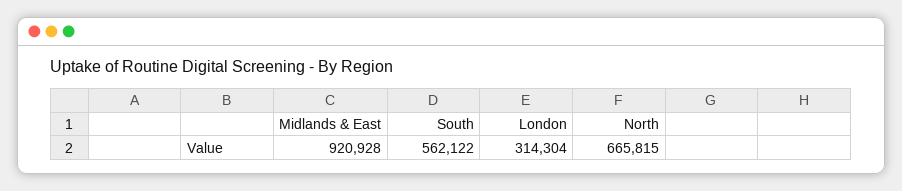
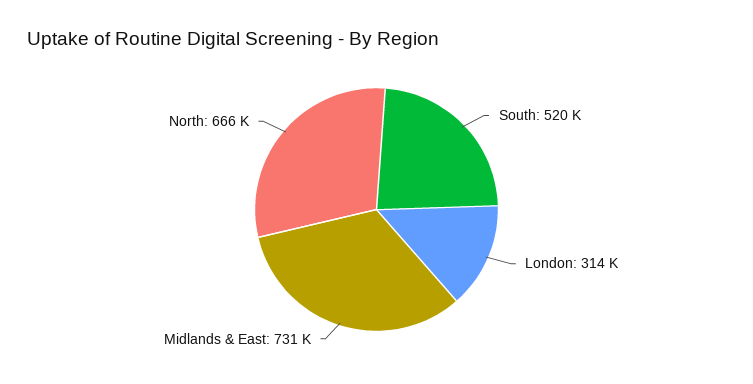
  {
-   "Midlands & East": 920928,
+   "Midlands & East": 731000,
-   "South": 562122,
+   "South": 520000,
    "London": 314304,
    "North": 665815
  }

